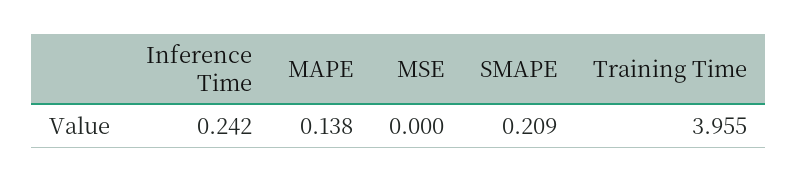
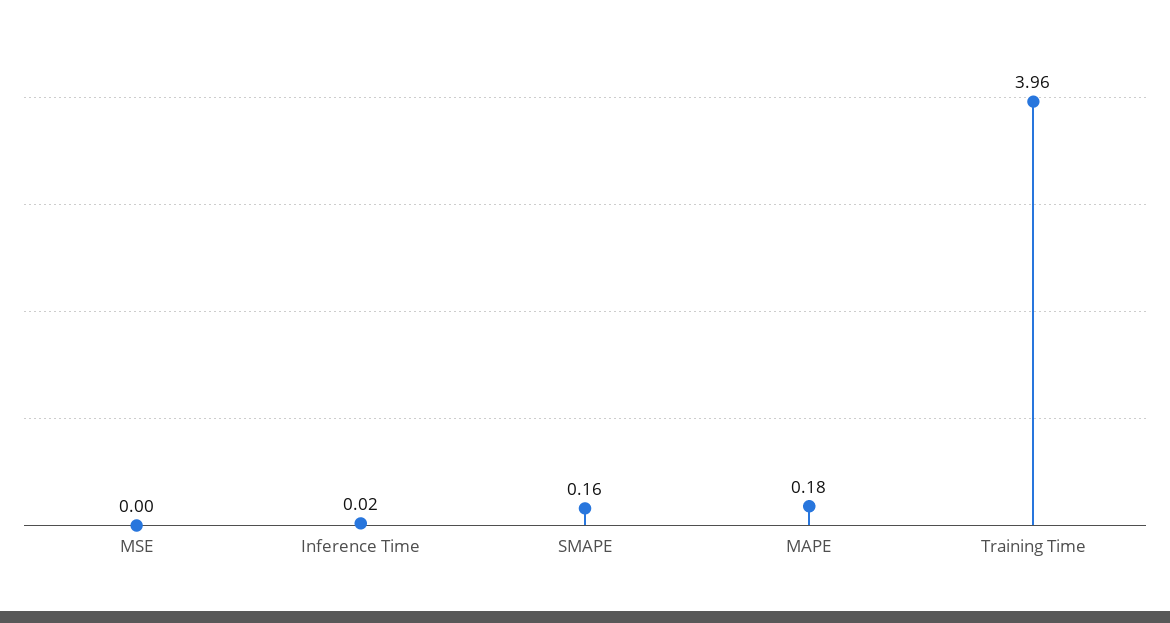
  {
-   "Inference Time": 0.242,
+   "Inference Time": 0.02,
-   "MAPE": 0.138,
+   "MAPE": 0.18,
    "MSE": 0,
-   "SMAPE": 0.209,
+   "SMAPE": 0.16,
    "Training Time": 3.955
  }

